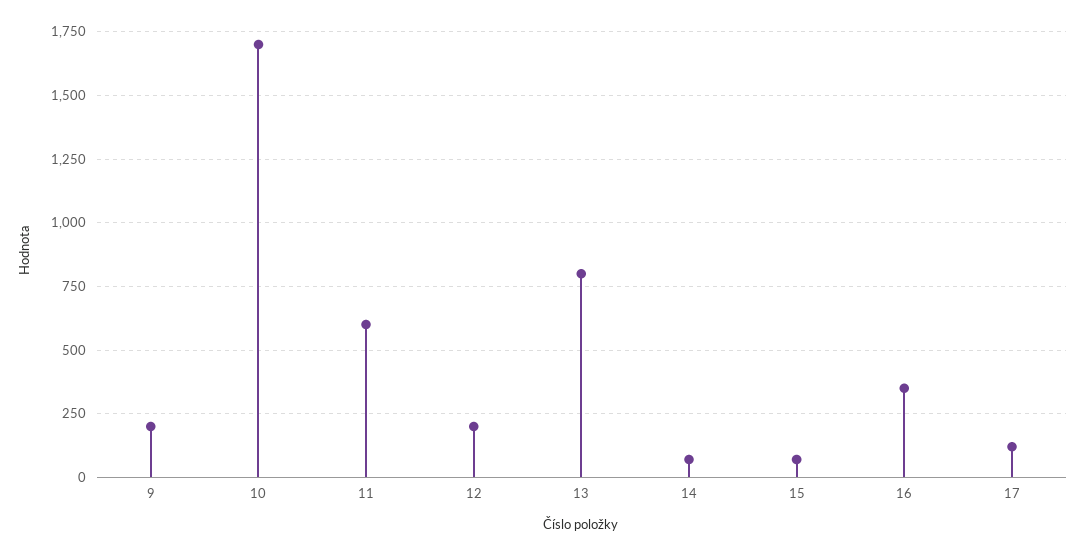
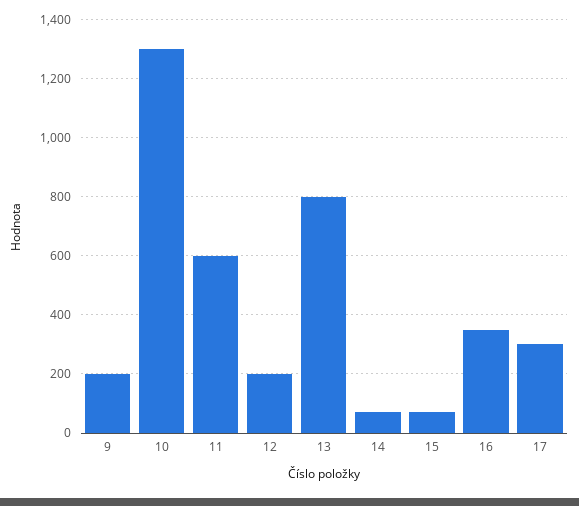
  {
    "9": 200,
-   "10": 1700,
+   "10": 1300,
    "11": 600,
    "12": 200,
    "13": 800,
    "14": 75,
    "15": 75,
    "16": 350,
-   "17": 125
+   "17": 300
  }

